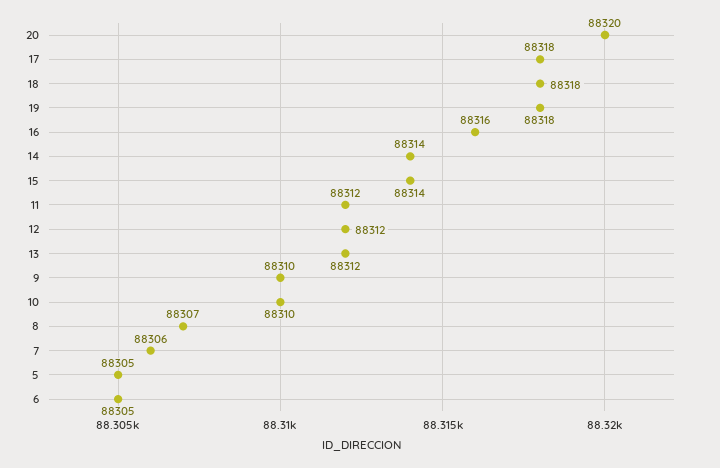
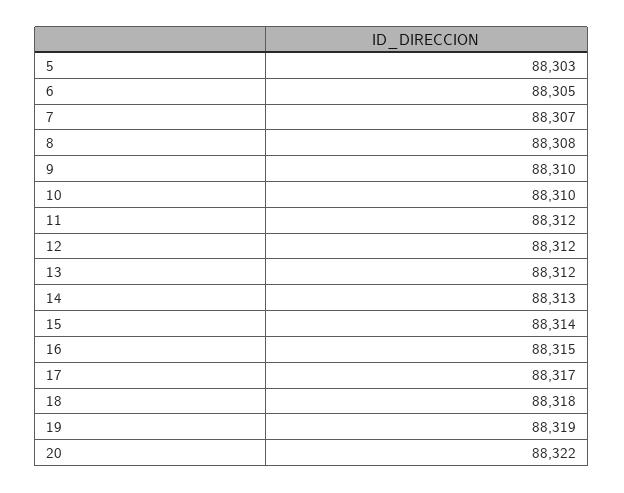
  {
-   "20": 88320,
+   "20": 88322,
-   "17": 88318,
+   "17": 88317,
    "18": 88318,
-   "19": 88318,
+   "19": 88319,
-   "16": 88316,
+   "16": 88315,
-   "14": 88314,
+   "14": 88313,
    "15": 88314,
    "11": 88312,
    "12": 88312,
    "13": 88312,
    "9": 88310,
    "10": 88310,
-   "8": 88307,
+   "8": 88308,
-   "7": 88306,
+   "7": 88307,
-   "5": 88305,
+   "5": 88303,
    "6": 88305
  }

